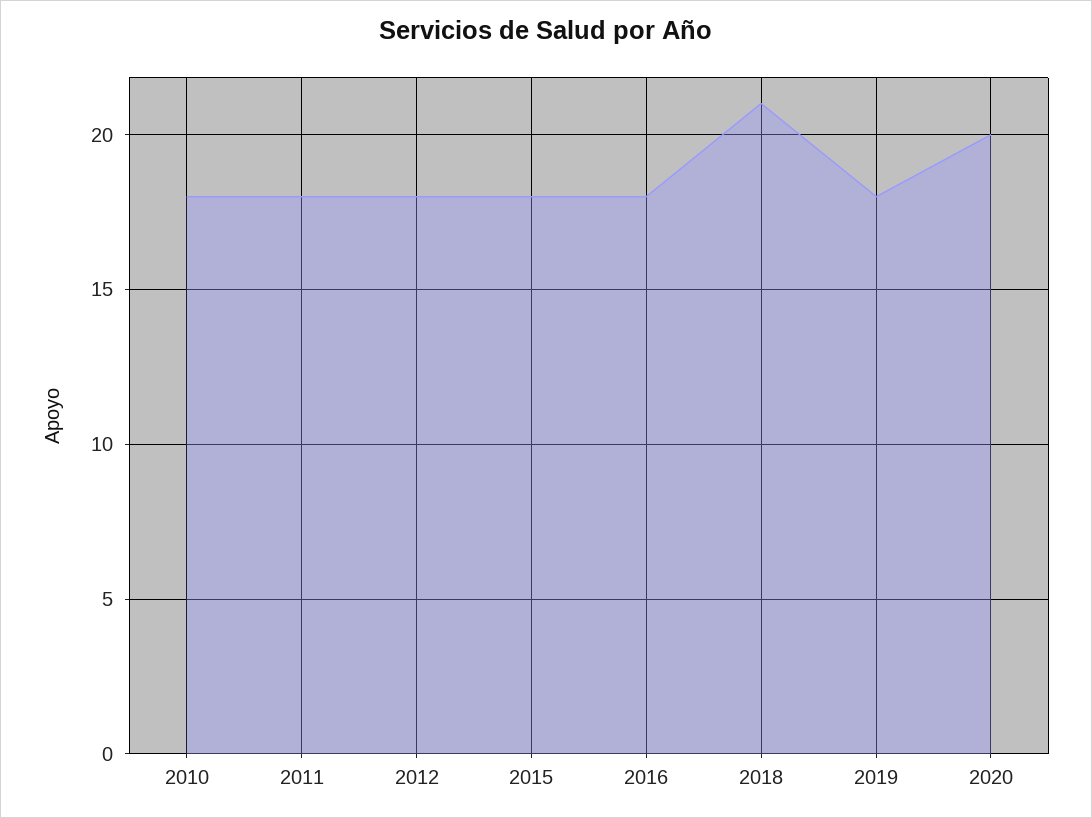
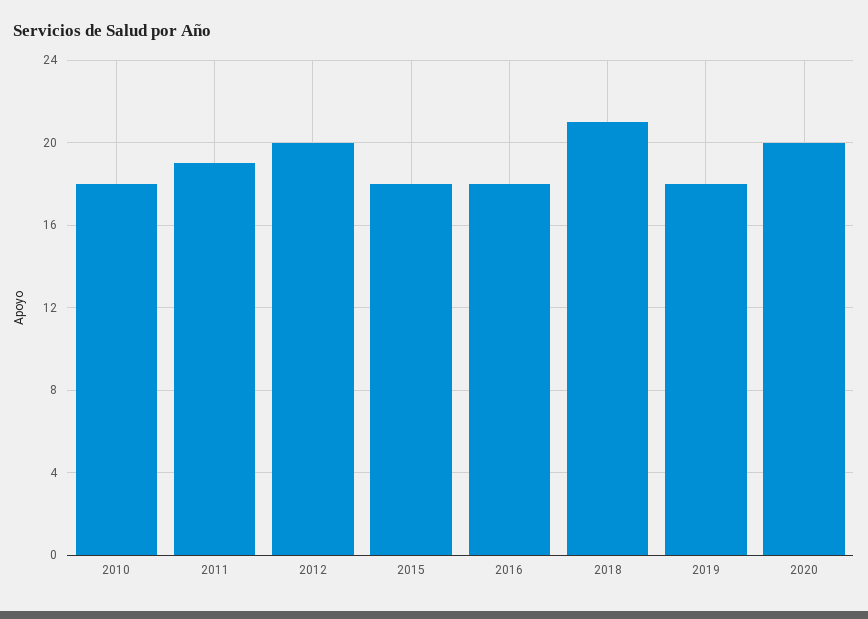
  {
    "2010": 18,
-   "2011": 18,
+   "2011": 19,
-   "2012": 18,
+   "2012": 20,
    "2015": 18,
    "2016": 18,
    "2018": 21,
    "2019": 18,
    "2020": 20
  }

